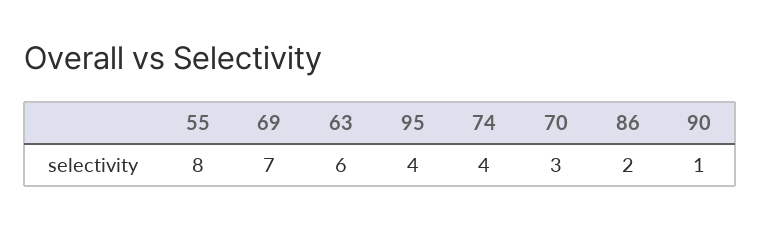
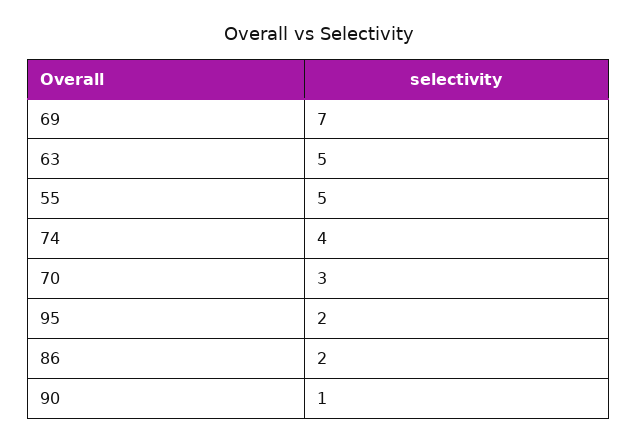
  {
-   "55": 8,
+   "55": 5,
    "69": 7,
-   "63": 6,
+   "63": 5,
-   "95": 4,
+   "95": 2,
    "74": 4,
    "70": 3,
    "86": 2,
    "90": 1
  }

